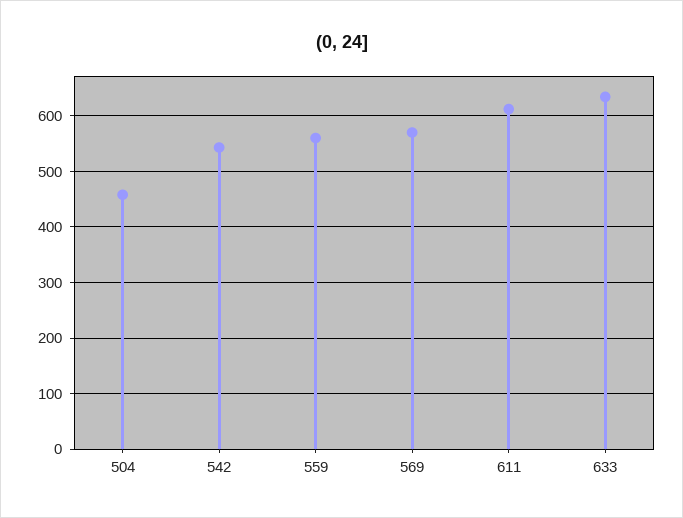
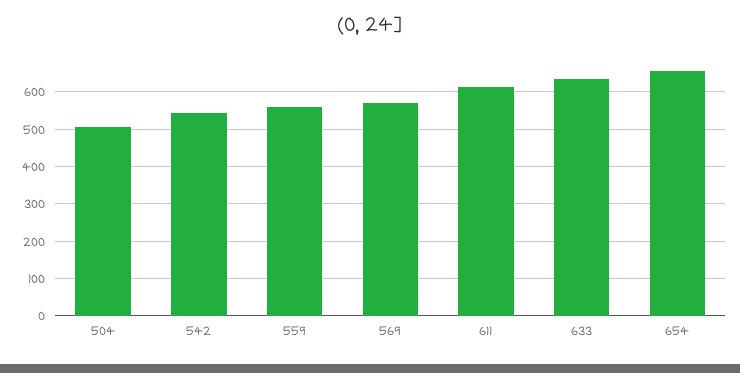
  {
-   "504": 460,
+   "504": 500,
    "542": 540,
    "559": 560,
    "569": 580,
    "611": 620,
-   "633": 640
+   "633": 640,
+   "654": 660
  }

